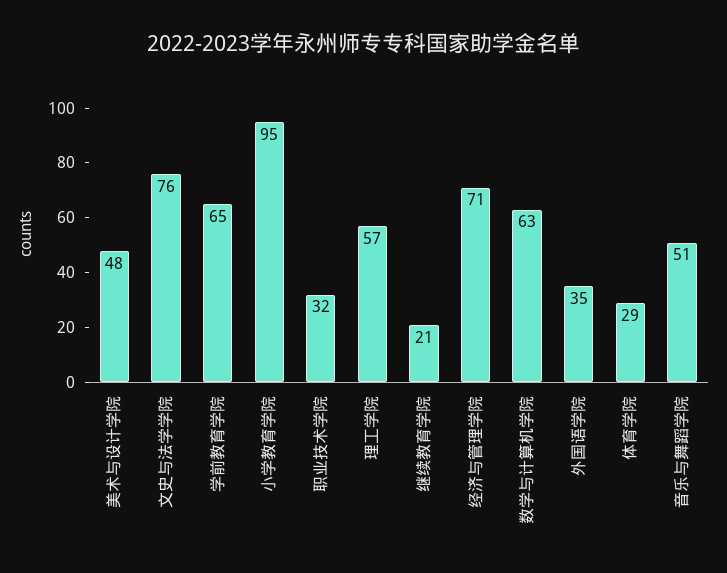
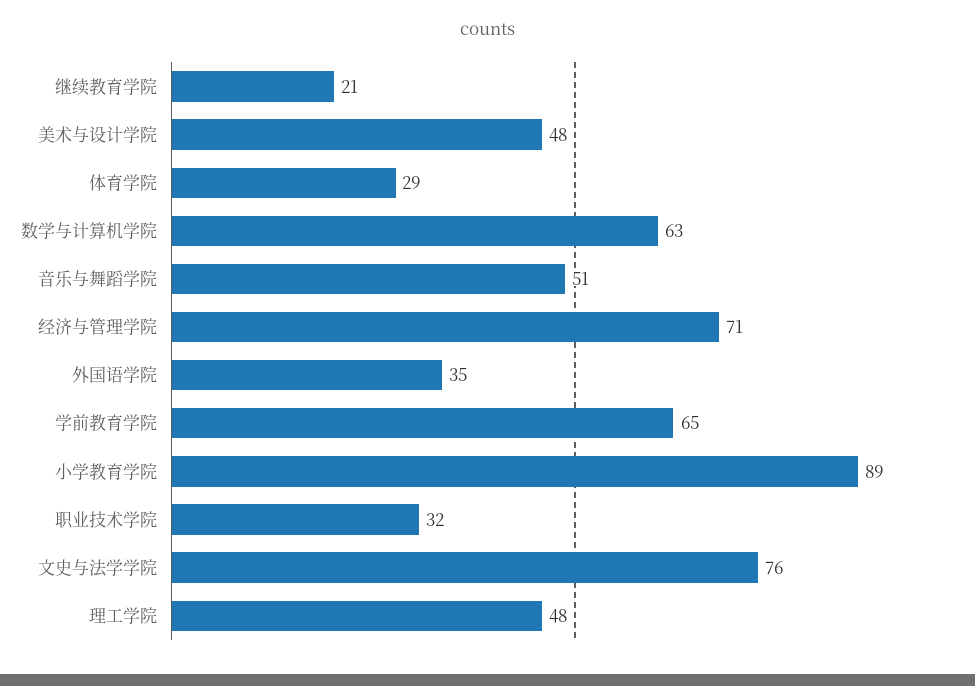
  {
    "美术与设计学院": 48,
    "文史与法学学院": 76,
    "学前教育学院": 65,
-   "小学教育学院": 95,
+   "小学教育学院": 89,
    "职业技术学院": 32,
-   "理工学院": 57,
+   "理工学院": 48,
    "继续教育学院": 21,
    "经济与管理学院": 71,
    "数学与计算机学院": 63,
    "外国语学院": 35,
    "体育学院": 29,
    "音乐与舞蹈学院": 51
  }

